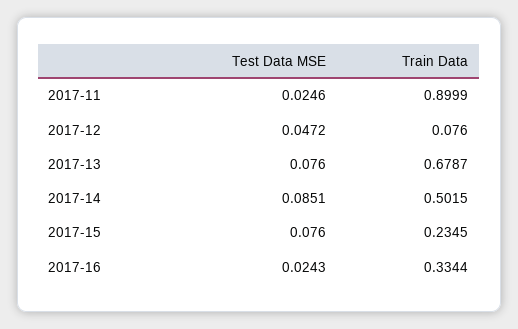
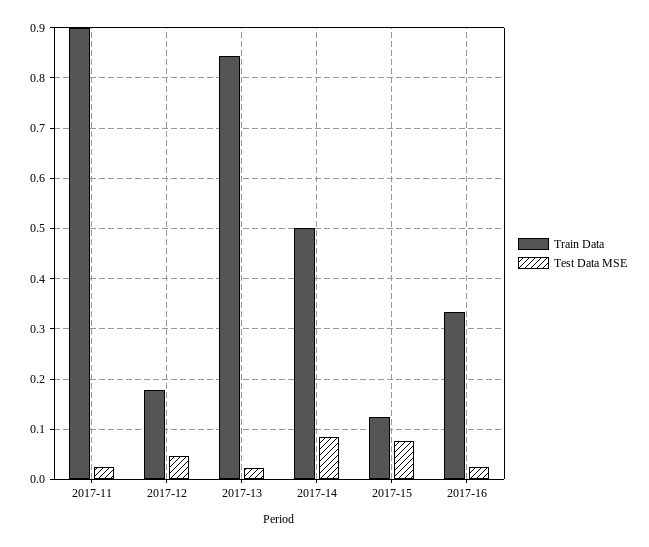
  {
    "Test Data MSE": {
      "2017-11": 0.0246,
      "2017-12": 0.0472,
-     "2017-13": 0.076,
+     "2017-13": 0.02,
      "2017-14": 0.0851,
      "2017-15": 0.076,
      "2017-16": 0.0243
    },
    "Train Data": {
      "2017-11": 0.8999,
-     "2017-12": 0.076,
+     "2017-12": 0.18,
-     "2017-13": 0.6787,
+     "2017-13": 0.84,
      "2017-14": 0.5015,
-     "2017-15": 0.2345,
+     "2017-15": 0.12,
      "2017-16": 0.3344
    }
  }

